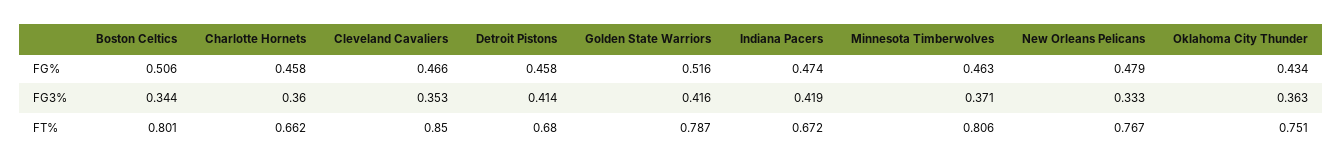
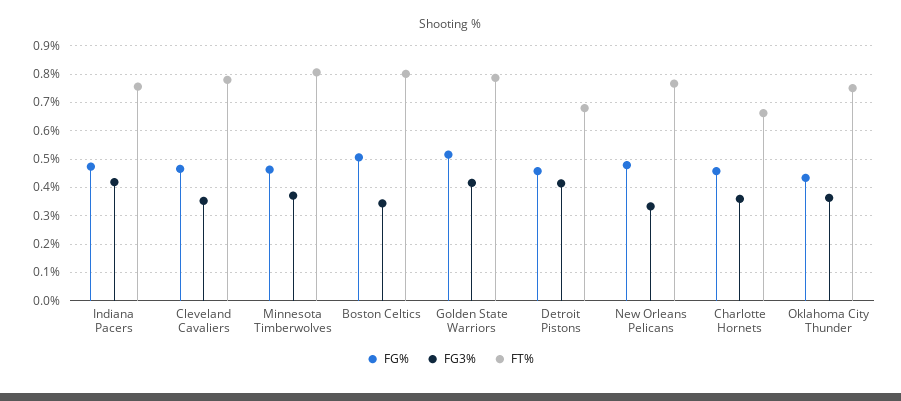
  {
    "FG%": {
      "Boston Celtics": 0.506,
      "Charlotte Hornets": 0.458,
      "Cleveland Cavaliers": 0.466,
      "Detroit Pistons": 0.458,
      "Golden State Warriors": 0.516,
      "Indiana Pacers": 0.474,
      "Minnesota Timberwolves": 0.463,
      "New Orleans Pelicans": 0.479,
      "Oklahoma City Thunder": 0.434
    },
    "FG3%": {
      "Boston Celtics": 0.344,
      "Charlotte Hornets": 0.36,
      "Cleveland Cavaliers": 0.353,
      "Detroit Pistons": 0.414,
      "Golden State Warriors": 0.416,
      "Indiana Pacers": 0.419,
      "Minnesota Timberwolves": 0.371,
      "New Orleans Pelicans": 0.333,
      "Oklahoma City Thunder": 0.363
    },
    "FT%": {
      "Boston Celtics": 0.801,
      "Charlotte Hornets": 0.662,
-     "Cleveland Cavaliers": 0.85,
+     "Cleveland Cavaliers": 0.775,
      "Detroit Pistons": 0.68,
      "Golden State Warriors": 0.787,
-     "Indiana Pacers": 0.672,
+     "Indiana Pacers": 0.75,
      "Minnesota Timberwolves": 0.806,
      "New Orleans Pelicans": 0.767,
      "Oklahoma City Thunder": 0.751
    }
  }

